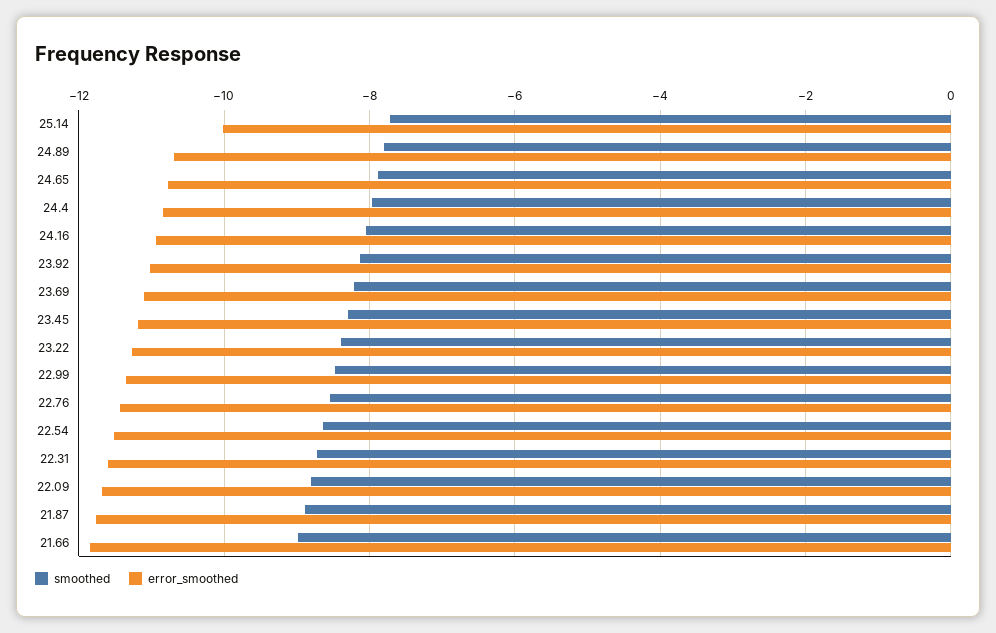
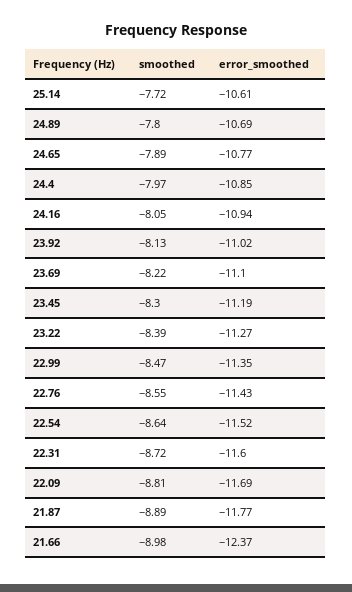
  {
    "smoothed": {
      "25.14": -7.72,
      "24.89": -7.8,
      "24.65": -7.89,
      "24.4": -7.97,
      "24.16": -8.05,
      "23.92": -8.13,
      "23.69": -8.22,
      "23.45": -8.3,
      "23.22": -8.39,
      "22.99": -8.47,
      "22.76": -8.55,
      "22.54": -8.64,
      "22.31": -8.72,
      "22.09": -8.81,
      "21.87": -8.89,
      "21.66": -8.98
    },
    "error_smoothed": {
-     "25.14": -10,
+     "25.14": -10.61,
      "24.89": -10.69,
      "24.65": -10.77,
      "24.4": -10.85,
      "24.16": -10.94,
      "23.92": -11.02,
      "23.69": -11.1,
      "23.45": -11.19,
      "23.22": -11.27,
      "22.99": -11.35,
      "22.76": -11.43,
      "22.54": -11.52,
      "22.31": -11.6,
      "22.09": -11.69,
      "21.87": -11.77,
-     "21.66": -11.8
+     "21.66": -12.37
    }
  }

